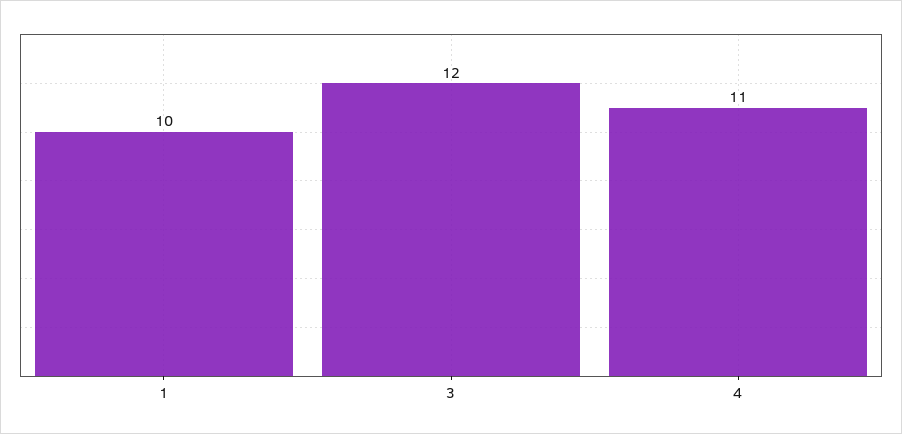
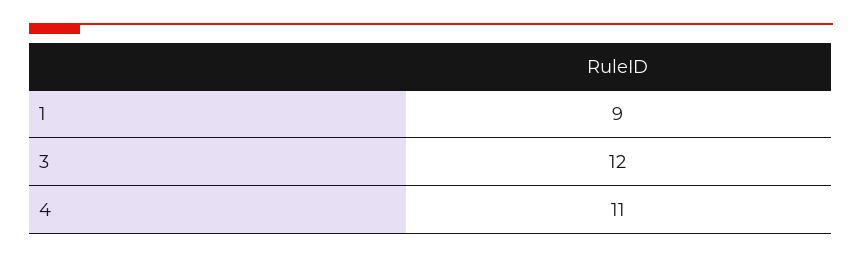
  {
-   "1": 10,
+   "1": 9,
    "3": 12,
    "4": 11
  }

